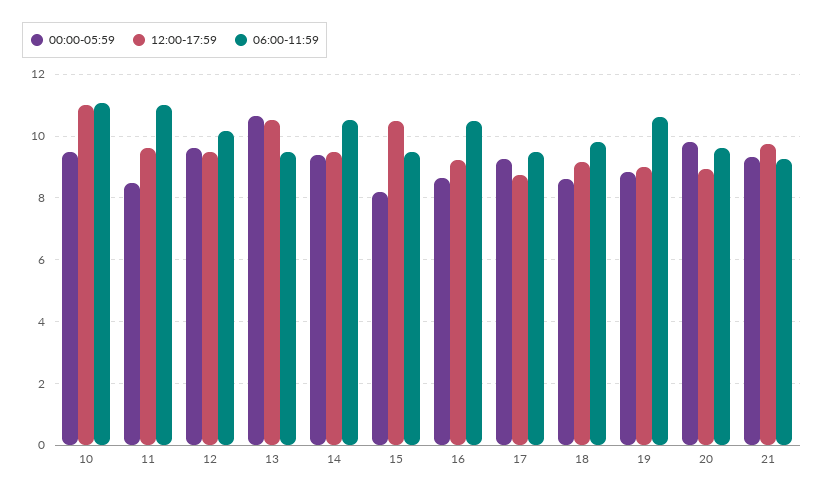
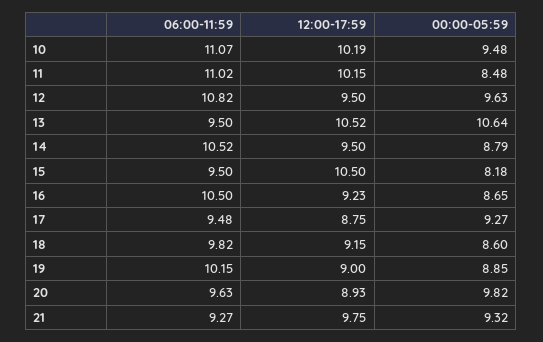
  {
    "00:00-05:59": {
      "10": 9.48,
      "11": 8.48,
      "12": 9.63,
      "13": 10.64,
-     "14": 9.4,
+     "14": 8.79,
      "15": 8.18,
      "16": 8.65,
      "17": 9.27,
      "18": 8.6,
      "19": 8.85,
      "20": 9.82,
      "21": 9.32
    },
    "12:00-17:59": {
-     "10": 11,
+     "10": 10.19,
-     "11": 9.6,
+     "11": 10.15,
      "12": 9.5,
      "13": 10.52,
      "14": 9.5,
      "15": 10.5,
      "16": 9.23,
      "17": 8.75,
      "18": 9.15,
      "19": 9,
      "20": 8.93,
      "21": 9.75
    },
    "06:00-11:59": {
      "10": 11.07,
      "11": 11.02,
-     "12": 10.2,
+     "12": 10.82,
      "13": 9.5,
      "14": 10.52,
      "15": 9.5,
      "16": 10.5,
      "17": 9.48,
      "18": 9.82,
-     "19": 10.6,
+     "19": 10.15,
      "20": 9.63,
      "21": 9.27
    }
  }

